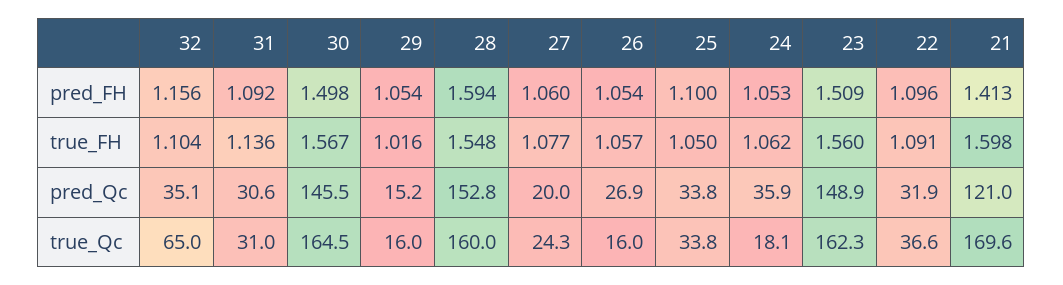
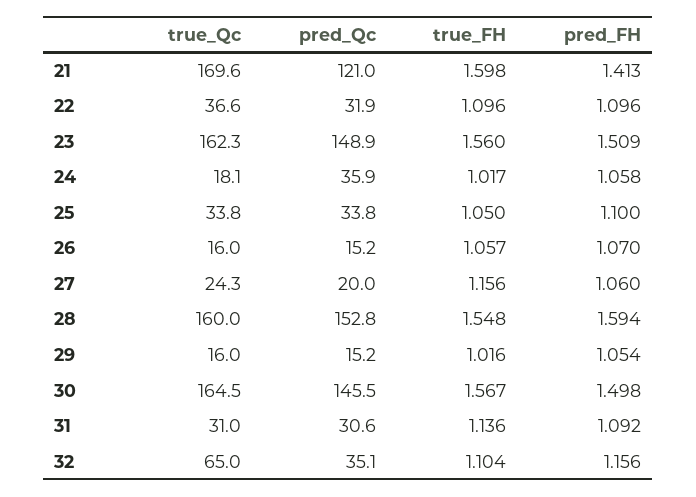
  {
    "32": {
      "pred_FH": 1.156,
      "true_FH": 1.104,
      "pred_Qc": 35.1,
      "true_Qc": 65
    },
    "31": {
      "pred_FH": 1.092,
      "true_FH": 1.136,
      "pred_Qc": 30.6,
      "true_Qc": 31
    },
    "30": {
      "pred_FH": 1.498,
      "true_FH": 1.567,
      "pred_Qc": 145.5,
      "true_Qc": 164.5
    },
    "29": {
      "pred_FH": 1.054,
      "true_FH": 1.016,
      "pred_Qc": 15.2,
      "true_Qc": 16
    },
    "28": {
      "pred_FH": 1.594,
      "true_FH": 1.548,
      "pred_Qc": 152.8,
      "true_Qc": 160
    },
    "27": {
      "pred_FH": 1.06,
-     "true_FH": 1.077,
+     "true_FH": 1.156,
      "pred_Qc": 20,
      "true_Qc": 24.3
    },
    "26": {
-     "pred_FH": 1.054,
+     "pred_FH": 1.07,
      "true_FH": 1.057,
-     "pred_Qc": 26.9,
+     "pred_Qc": 15.2,
      "true_Qc": 16
    },
    "25": {
      "pred_FH": 1.1,
      "true_FH": 1.05,
      "pred_Qc": 33.8,
      "true_Qc": 33.8
    },
    "24": {
-     "pred_FH": 1.053,
+     "pred_FH": 1.058,
-     "true_FH": 1.062,
+     "true_FH": 1.017,
      "pred_Qc": 35.9,
      "true_Qc": 18.1
    },
    "23": {
      "pred_FH": 1.509,
      "true_FH": 1.56,
      "pred_Qc": 148.9,
      "true_Qc": 162.3
    },
    "22": {
      "pred_FH": 1.096,
-     "true_FH": 1.091,
+     "true_FH": 1.096,
      "pred_Qc": 31.9,
      "true_Qc": 36.6
    },
    "21": {
      "pred_FH": 1.413,
      "true_FH": 1.598,
      "pred_Qc": 121,
      "true_Qc": 169.6
    }
  }

